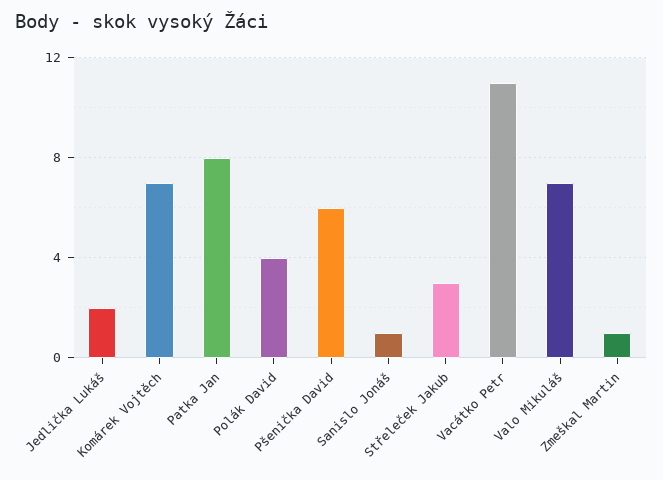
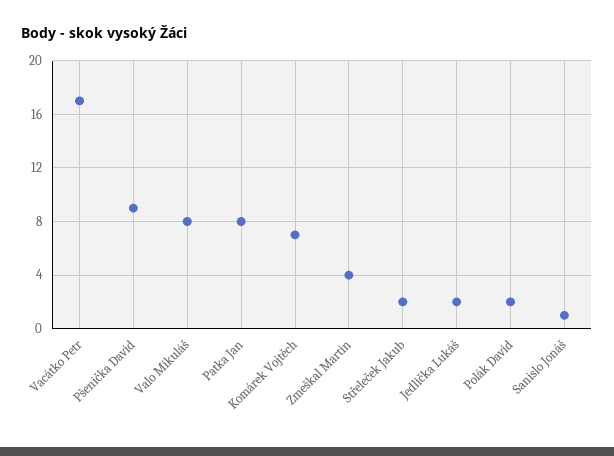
  {
    "Jedlička Lukáš": 2,
    "Komárek Vojtěch": 7,
    "Patka Jan": 8,
-   "Polák David": 4,
+   "Polák David": 2,
-   "Pšenička David": 6,
+   "Pšenička David": 9,
    "Sanislo Jonáš": 1,
-   "Střeleček Jakub": 3,
+   "Střeleček Jakub": 2,
-   "Vacátko Petr": 11,
+   "Vacátko Petr": 17,
-   "Valo Mikuláš": 7,
+   "Valo Mikuláš": 8,
-   "Zmeškal Martin": 1
+   "Zmeškal Martin": 4
  }

